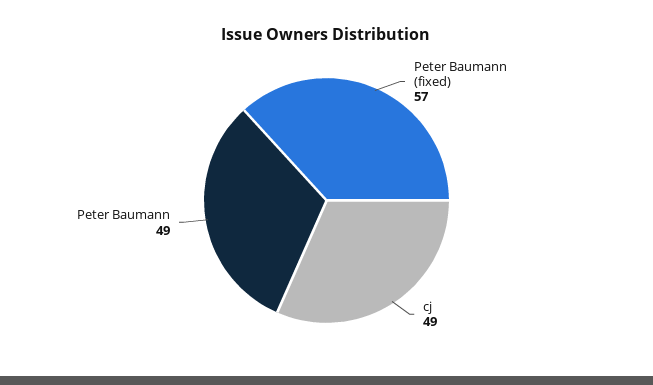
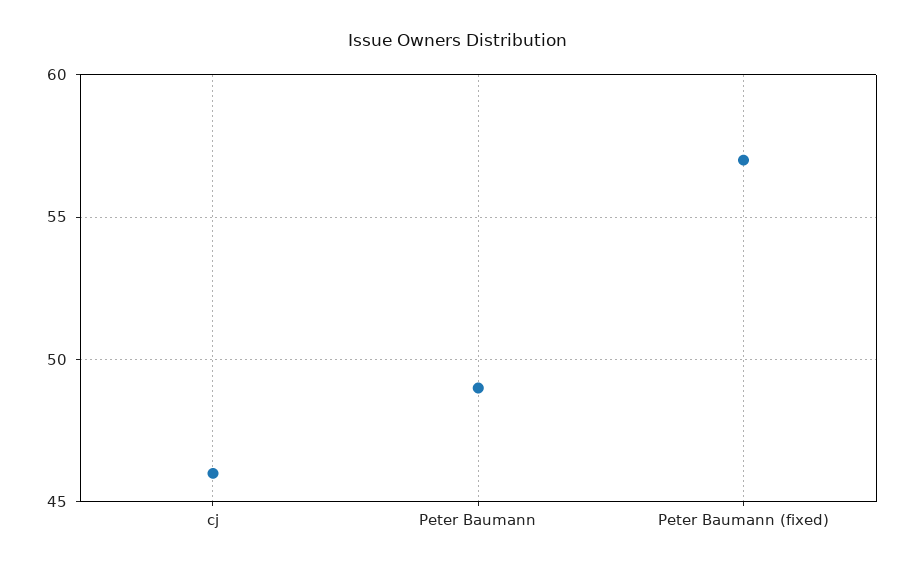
  {
    "Peter Baumann (fixed)": 57,
-   "cj": 49,
+   "cj": 46,
    "Peter Baumann": 49
  }

